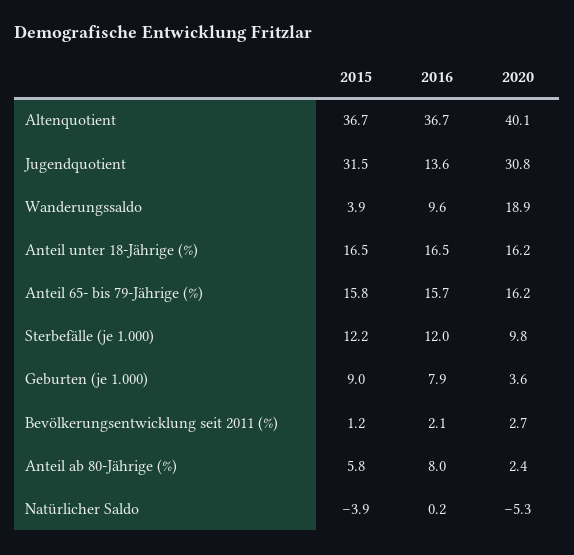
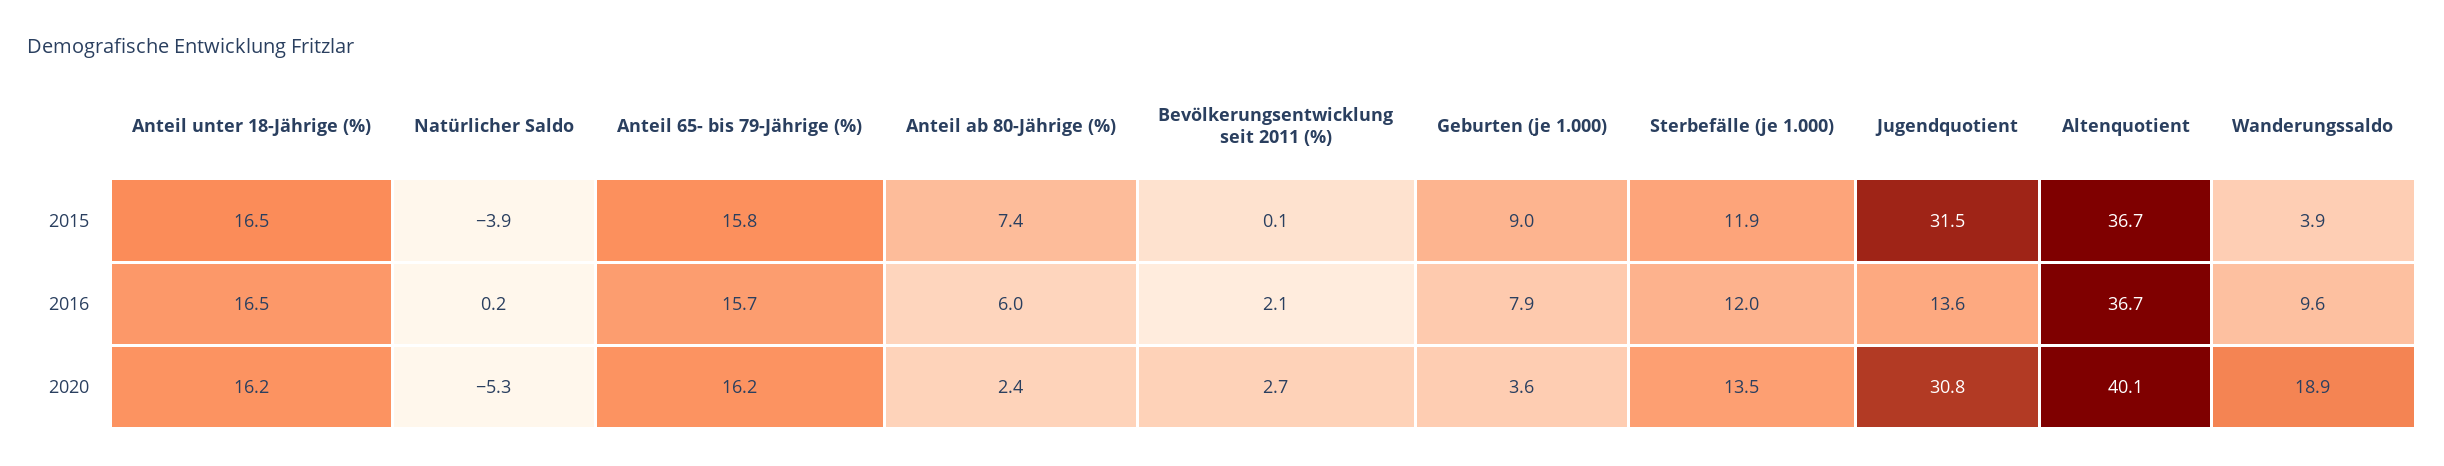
  {
    "2015": {
      "Altenquotient": 36.7,
      "Jugendquotient": 31.5,
      "Wanderungssaldo": 3.9,
      "Anteil unter 18-Jährige (%)": 16.5,
      "Anteil 65- bis 79-Jährige (%)": 15.8,
-     "Sterbefälle (je 1.000)": 12.2,
+     "Sterbefälle (je 1.000)": 11.9,
      "Geburten (je 1.000)": 9,
-     "Bevölkerungsentwicklung seit 2011 (%)": 1.2,
+     "Bevölkerungsentwicklung seit 2011 (%)": 0.1,
-     "Anteil ab 80-Jährige (%)": 5.8,
+     "Anteil ab 80-Jährige (%)": 7.4,
      "Natürlicher Saldo": -3.9
    },
    "2016": {
      "Altenquotient": 36.7,
      "Jugendquotient": 13.6,
      "Wanderungssaldo": 9.6,
      "Anteil unter 18-Jährige (%)": 16.5,
      "Anteil 65- bis 79-Jährige (%)": 15.7,
      "Sterbefälle (je 1.000)": 12,
      "Geburten (je 1.000)": 7.9,
      "Bevölkerungsentwicklung seit 2011 (%)": 2.1,
-     "Anteil ab 80-Jährige (%)": 8,
+     "Anteil ab 80-Jährige (%)": 6,
      "Natürlicher Saldo": 0.2
    },
    "2020": {
      "Altenquotient": 40.1,
      "Jugendquotient": 30.8,
      "Wanderungssaldo": 18.9,
      "Anteil unter 18-Jährige (%)": 16.2,
      "Anteil 65- bis 79-Jährige (%)": 16.2,
-     "Sterbefälle (je 1.000)": 9.8,
+     "Sterbefälle (je 1.000)": 13.5,
      "Geburten (je 1.000)": 3.6,
      "Bevölkerungsentwicklung seit 2011 (%)": 2.7,
      "Anteil ab 80-Jährige (%)": 2.4,
      "Natürlicher Saldo": -5.3
    }
  }

